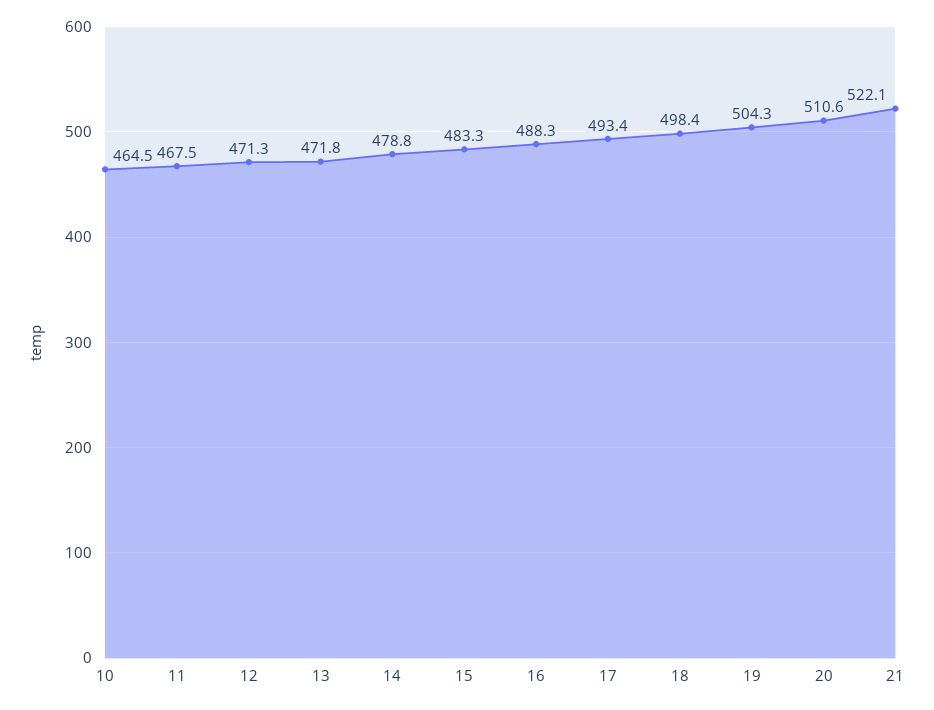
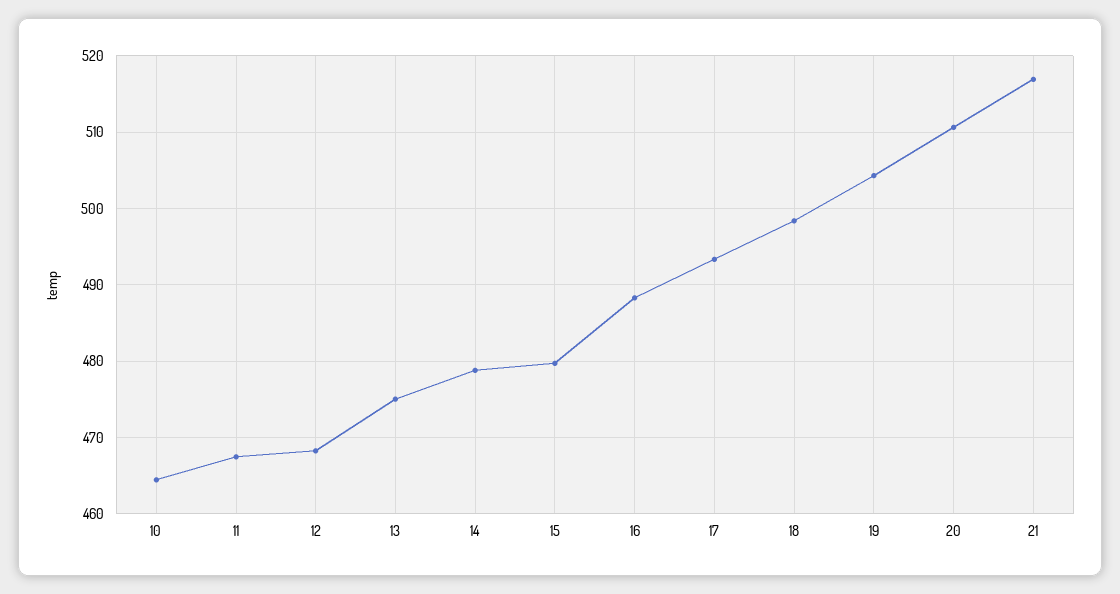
  {
    "10": 464.5,
    "11": 467.5,
-   "12": 471.3,
+   "12": 468,
-   "13": 471.8,
+   "13": 475,
    "14": 478.8,
-   "15": 483.3,
+   "15": 480,
    "16": 488.3,
    "17": 493.4,
    "18": 498.4,
    "19": 504.3,
    "20": 510.6,
-   "21": 522.1
+   "21": 517
  }

